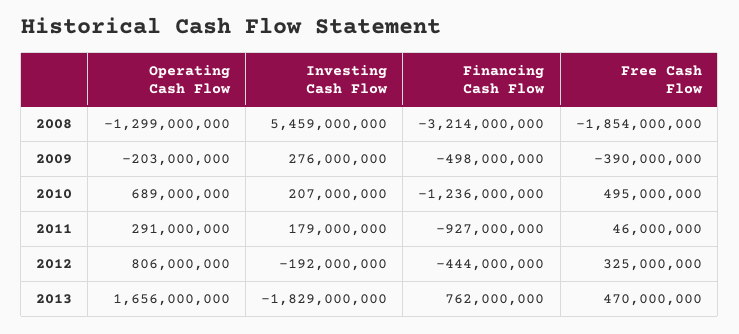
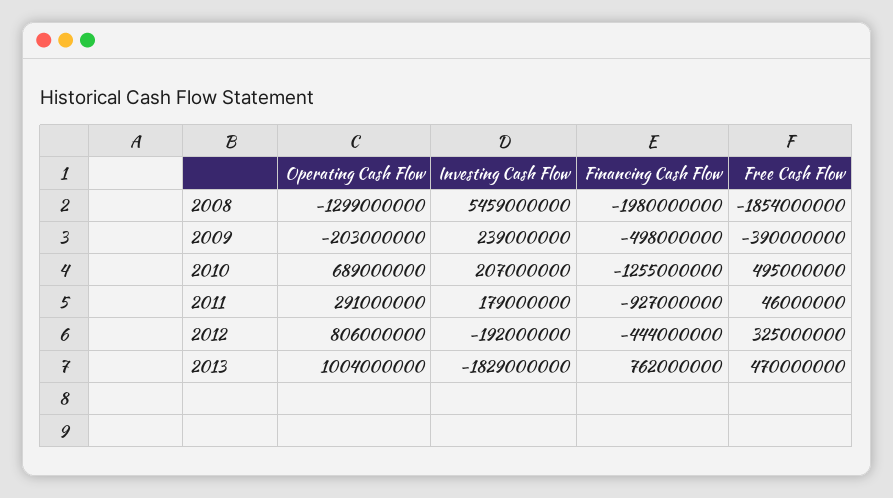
  {
    "Operating Cash Flow": {
      "2008": -1299000000,
      "2009": -203000000,
      "2010": 689000000,
      "2011": 291000000,
      "2012": 806000000,
-     "2013": 1656000000
+     "2013": 1004000000
    },
    "Investing Cash Flow": {
      "2008": 5459000000,
-     "2009": 276000000,
+     "2009": 239000000,
      "2010": 207000000,
      "2011": 179000000,
      "2012": -192000000,
      "2013": -1829000000
    },
    "Financing Cash Flow": {
-     "2008": -3214000000,
+     "2008": -1980000000,
      "2009": -498000000,
-     "2010": -1236000000,
+     "2010": -1255000000,
      "2011": -927000000,
      "2012": -444000000,
      "2013": 762000000
    },
    "Free Cash Flow": {
      "2008": -1854000000,
      "2009": -390000000,
      "2010": 495000000,
      "2011": 46000000,
      "2012": 325000000,
      "2013": 470000000
    }
  }

